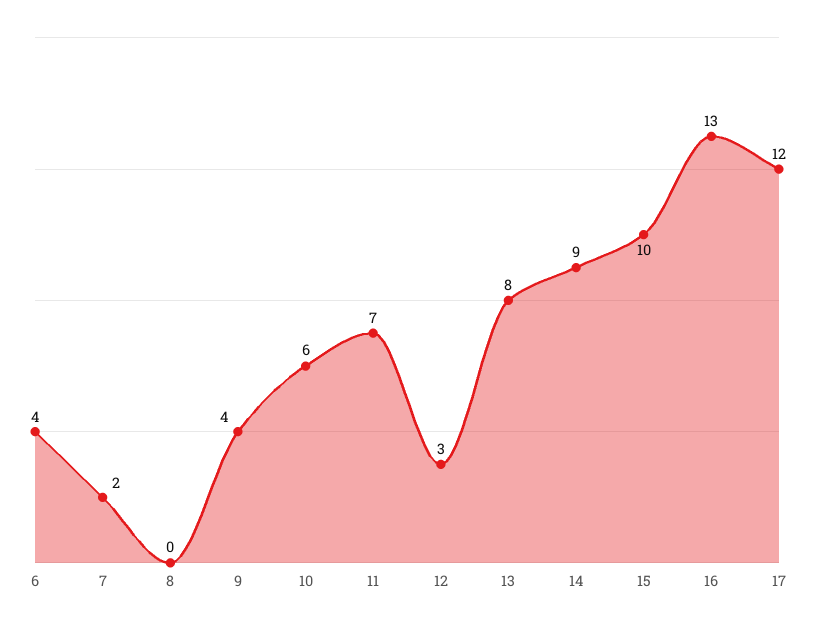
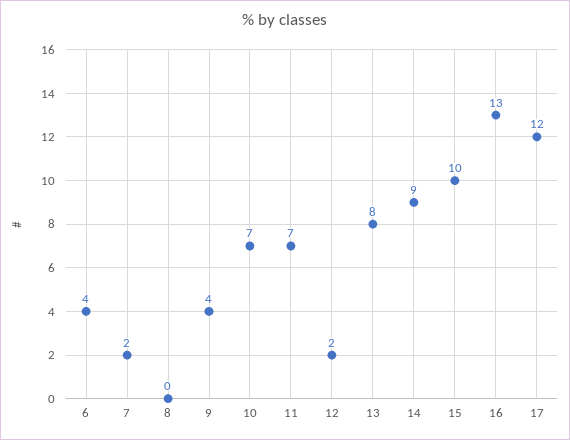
  {
    "6": 4,
    "7": 2,
    "8": 0,
    "9": 4,
-   "10": 6,
+   "10": 7,
    "11": 7,
-   "12": 3,
+   "12": 2,
    "13": 8,
    "14": 9,
    "15": 10,
    "16": 13,
    "17": 12
  }

